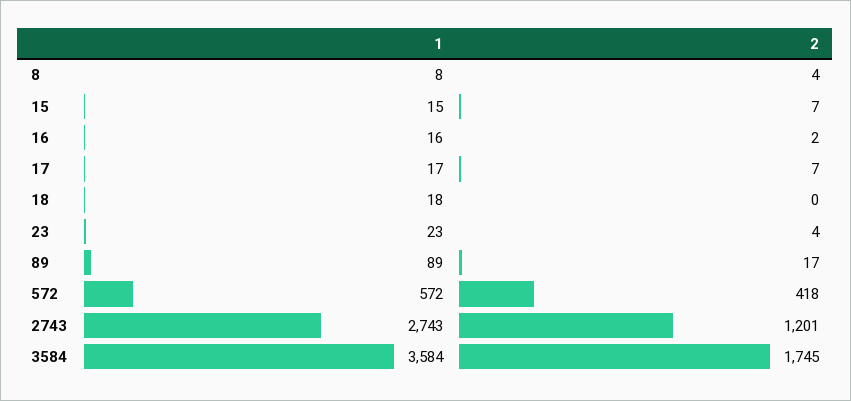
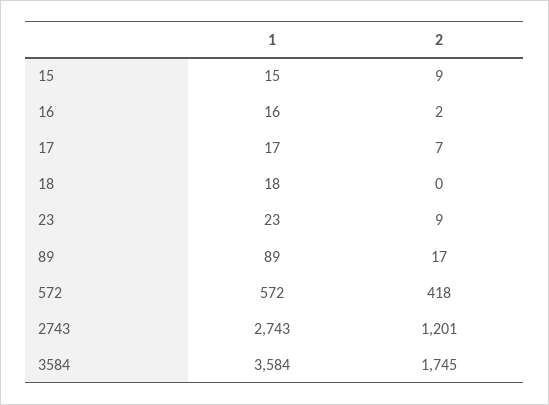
  {
    "1": {
-     "8": 8,
      "15": 15,
      "16": 16,
      "17": 17,
      "18": 18,
      "23": 23,
      "89": 89,
      "572": 572,
      "2743": 2743,
      "3584": 3584
    },
    "2": {
-     "8": 4,
-     "15": 7,
+     "15": 9,
      "16": 2,
      "17": 7,
      "18": 0,
-     "23": 4,
+     "23": 9,
      "89": 17,
      "572": 418,
      "2743": 1201,
      "3584": 1745
    }
  }

